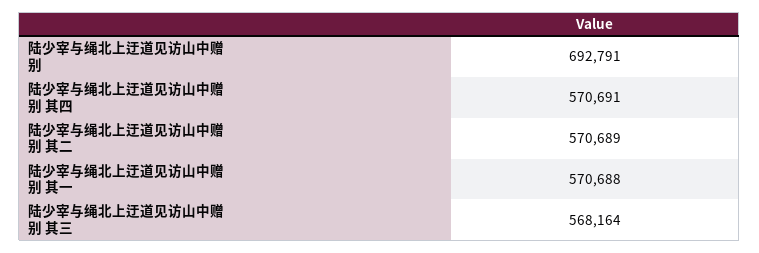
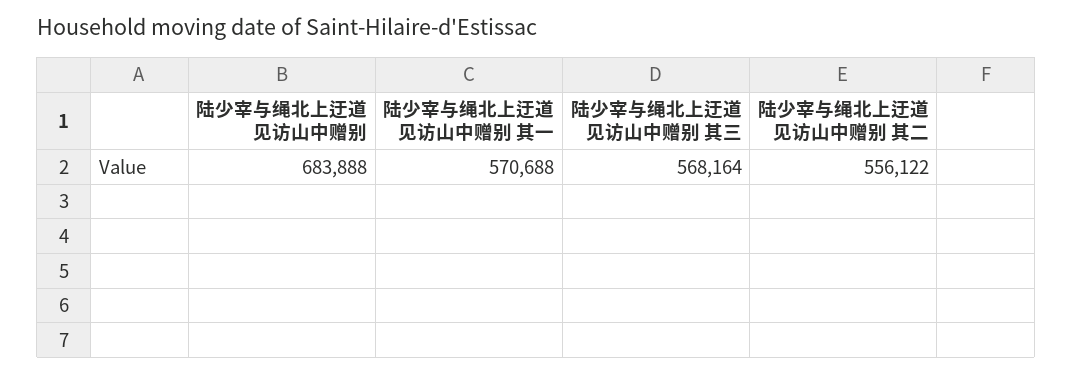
  {
-   "陆少宰与绳北上迂道见访山中赠别": 692791,
+   "陆少宰与绳北上迂道见访山中赠别": 683888,
-   "陆少宰与绳北上迂道见访山中赠别 其四": 570691,
-   "陆少宰与绳北上迂道见访山中赠别 其二": 570689,
+   "陆少宰与绳北上迂道见访山中赠别 其二": 556122,
    "陆少宰与绳北上迂道见访山中赠别 其一": 570688,
    "陆少宰与绳北上迂道见访山中赠别 其三": 568164
  }

